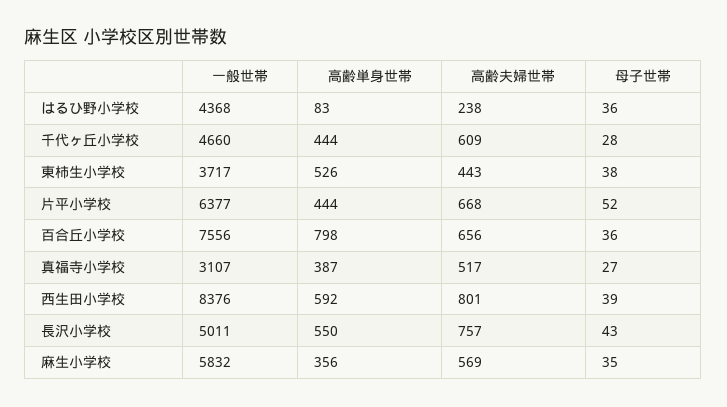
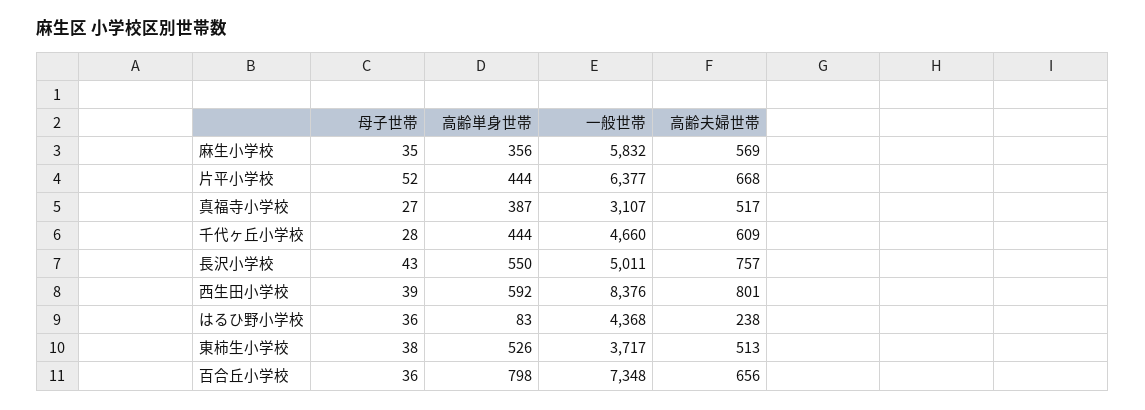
  {
    "一般世帯": {
      "はるひ野小学校": 4368,
      "千代ヶ丘小学校": 4660,
      "東柿生小学校": 3717,
      "片平小学校": 6377,
-     "百合丘小学校": 7556,
+     "百合丘小学校": 7348,
      "真福寺小学校": 3107,
      "西生田小学校": 8376,
      "長沢小学校": 5011,
      "麻生小学校": 5832
    },
    "高齢単身世帯": {
      "はるひ野小学校": 83,
      "千代ヶ丘小学校": 444,
      "東柿生小学校": 526,
      "片平小学校": 444,
      "百合丘小学校": 798,
      "真福寺小学校": 387,
      "西生田小学校": 592,
      "長沢小学校": 550,
      "麻生小学校": 356
    },
    "高齢夫婦世帯": {
      "はるひ野小学校": 238,
      "千代ヶ丘小学校": 609,
-     "東柿生小学校": 443,
+     "東柿生小学校": 513,
      "片平小学校": 668,
      "百合丘小学校": 656,
      "真福寺小学校": 517,
      "西生田小学校": 801,
      "長沢小学校": 757,
      "麻生小学校": 569
    },
    "母子世帯": {
      "はるひ野小学校": 36,
      "千代ヶ丘小学校": 28,
      "東柿生小学校": 38,
      "片平小学校": 52,
      "百合丘小学校": 36,
      "真福寺小学校": 27,
      "西生田小学校": 39,
      "長沢小学校": 43,
      "麻生小学校": 35
    }
  }

